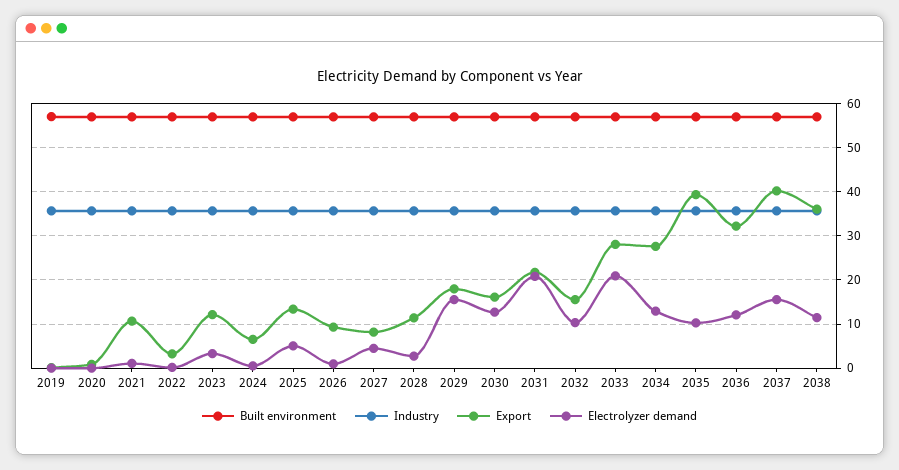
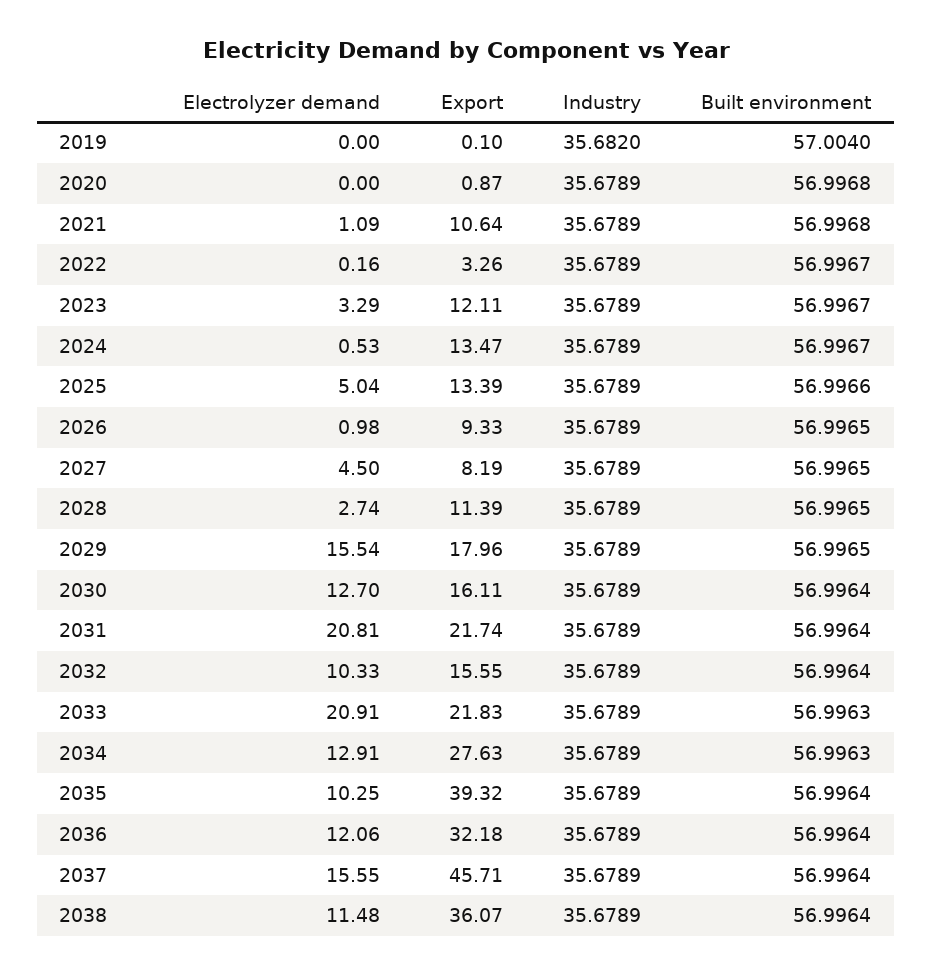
  {
    "Built environment": {
      "2019": 57.004,
      "2020": 56.9968,
      "2021": 56.9968,
      "2022": 56.9967,
      "2023": 56.9967,
      "2024": 56.9967,
      "2025": 56.9966,
      "2026": 56.9965,
      "2027": 56.9965,
      "2028": 56.9965,
      "2029": 56.9965,
      "2030": 56.9964,
      "2031": 56.9964,
      "2032": 56.9964,
      "2033": 56.9963,
      "2034": 56.9963,
      "2035": 56.9964,
      "2036": 56.9964,
      "2037": 56.9964,
      "2038": 56.9964
    },
    "Industry": {
      "2019": 35.682,
      "2020": 35.6789,
      "2021": 35.6789,
      "2022": 35.6789,
      "2023": 35.6789,
      "2024": 35.6789,
      "2025": 35.6789,
      "2026": 35.6789,
      "2027": 35.6789,
      "2028": 35.6789,
      "2029": 35.6789,
      "2030": 35.6789,
      "2031": 35.6789,
      "2032": 35.6789,
      "2033": 35.6789,
      "2034": 35.6789,
      "2035": 35.6789,
      "2036": 35.6789,
      "2037": 35.6789,
      "2038": 35.6789
    },
    "Export": {
      "2019": 0.1,
      "2020": 0.87,
      "2021": 10.64,
      "2022": 3.26,
      "2023": 12.11,
-     "2024": 6,
+     "2024": 13.47,
      "2025": 13.39,
      "2026": 9.33,
      "2027": 8.19,
      "2028": 11.39,
      "2029": 17.96,
      "2030": 16.11,
      "2031": 21.74,
      "2032": 15.55,
-     "2033": 28,
+     "2033": 21.83,
      "2034": 27.63,
      "2035": 39.32,
      "2036": 32.18,
-     "2037": 40,
+     "2037": 45.71,
      "2038": 36.07
    },
    "Electrolyzer demand": {
      "2019": 0,
      "2020": 0,
      "2021": 1.09,
      "2022": 0.16,
      "2023": 3.29,
      "2024": 0.53,
      "2025": 5.04,
      "2026": 0.98,
      "2027": 4.5,
      "2028": 2.74,
      "2029": 15.54,
      "2030": 12.7,
      "2031": 20.81,
      "2032": 10.33,
      "2033": 20.91,
      "2034": 12.91,
      "2035": 10.25,
      "2036": 12.06,
      "2037": 15.55,
      "2038": 11.48
    }
  }

